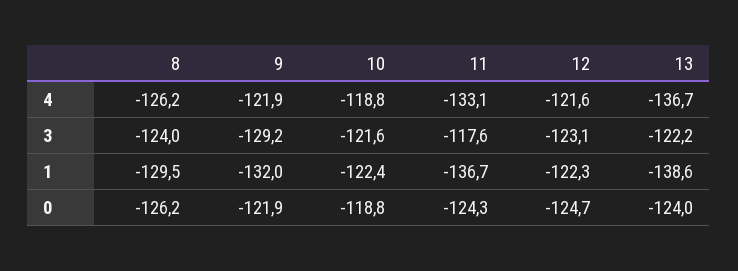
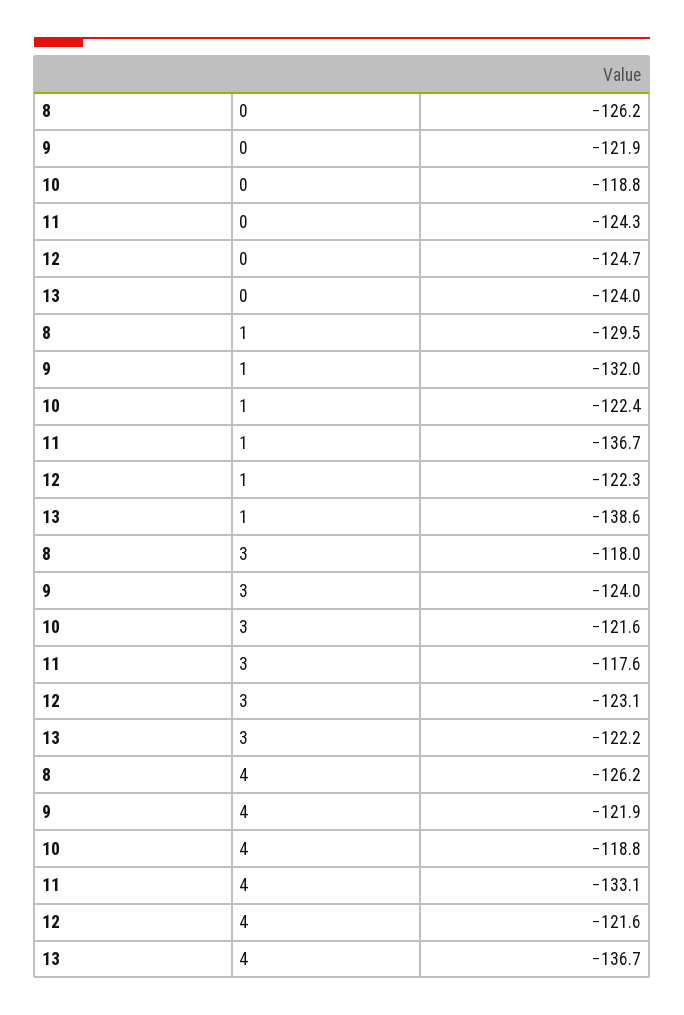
  {
    "8": {
      "4": -126.2,
-     "3": -124,
+     "3": -118,
      "1": -129.5,
      "0": -126.2
    },
    "9": {
      "4": -121.9,
-     "3": -129.2,
+     "3": -124,
      "1": -132,
      "0": -121.9
    },
    "10": {
      "4": -118.8,
      "3": -121.6,
      "1": -122.4,
      "0": -118.8
    },
    "11": {
      "4": -133.1,
      "3": -117.6,
      "1": -136.7,
      "0": -124.3
    },
    "12": {
      "4": -121.6,
      "3": -123.1,
      "1": -122.3,
      "0": -124.7
    },
    "13": {
      "4": -136.7,
      "3": -122.2,
      "1": -138.6,
      "0": -124
    }
  }

